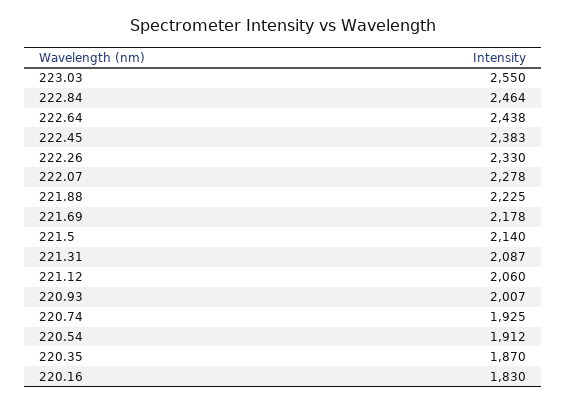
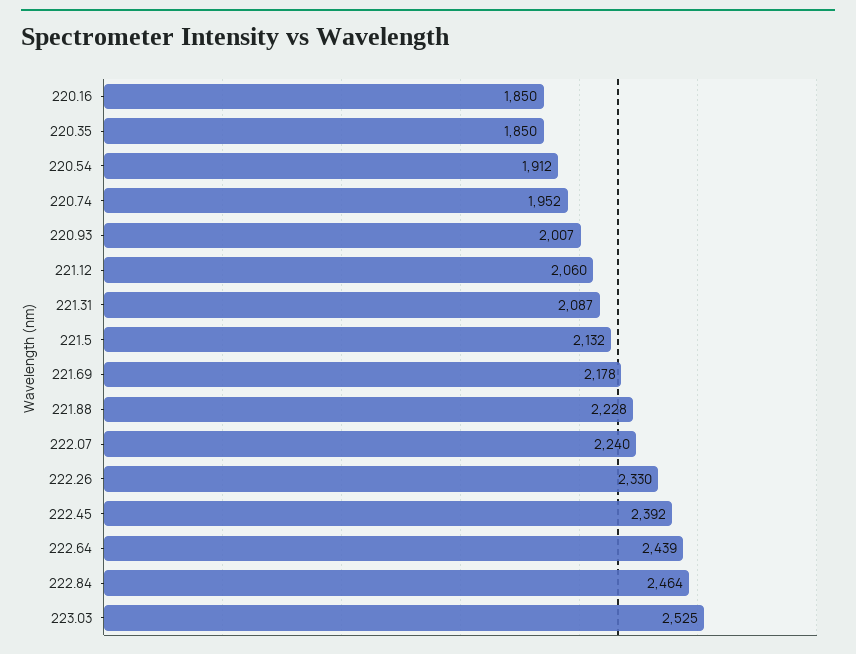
  {
-   "223.03": 2550,
+   "223.03": 2525,
    "222.84": 2464,
-   "222.64": 2438,
+   "222.64": 2439,
-   "222.45": 2383,
+   "222.45": 2392,
    "222.26": 2330,
-   "222.07": 2278,
+   "222.07": 2240,
-   "221.88": 2225,
+   "221.88": 2228,
    "221.69": 2178,
-   "221.5": 2140,
+   "221.5": 2132,
    "221.31": 2087,
    "221.12": 2060,
    "220.93": 2007,
-   "220.74": 1925,
+   "220.74": 1952,
    "220.54": 1912,
-   "220.35": 1870,
+   "220.35": 1850,
-   "220.16": 1830
+   "220.16": 1850
  }

